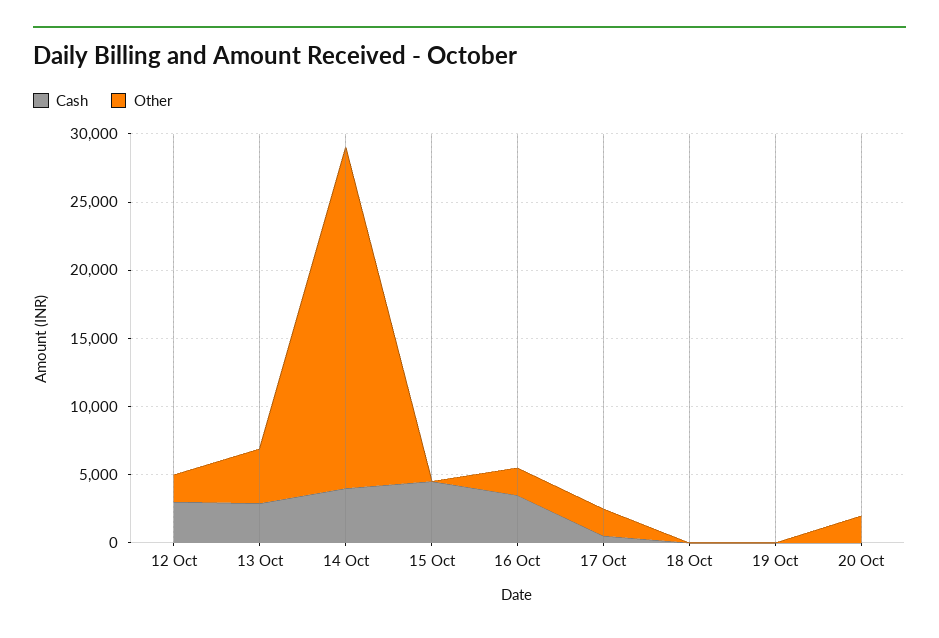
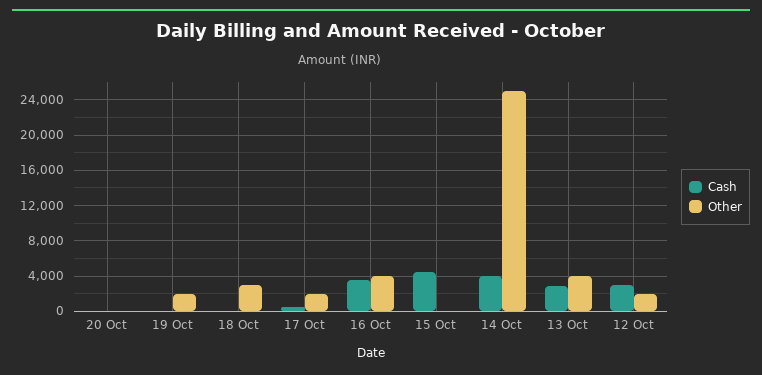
  {
    "Cash": {
      "12 Oct": 3000,
      "13 Oct": 3000,
      "14 Oct": 4000,
      "15 Oct": 5000,
      "16 Oct": 4000,
      "17 Oct": 1000,
      "18 Oct": 0,
      "19 Oct": 0,
      "20 Oct": 0
    },
    "Other": {
      "12 Oct": 2000,
      "13 Oct": 4000,
      "14 Oct": 25000,
      "15 Oct": 0,
-     "16 Oct": 2000,
+     "16 Oct": 4000,
      "17 Oct": 2000,
-     "18 Oct": 0,
+     "18 Oct": 3000,
-     "19 Oct": 0,
+     "19 Oct": 2000,
-     "20 Oct": 2000
+     "20 Oct": 0
    }
  }

